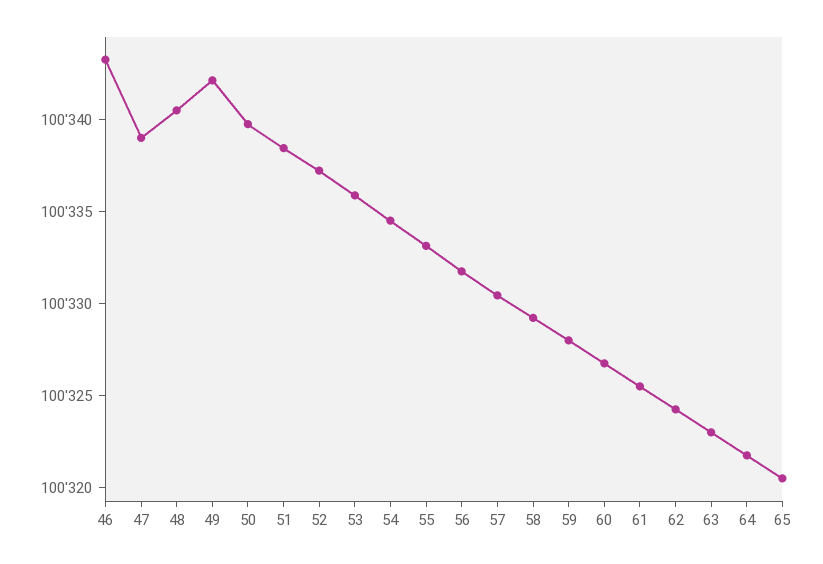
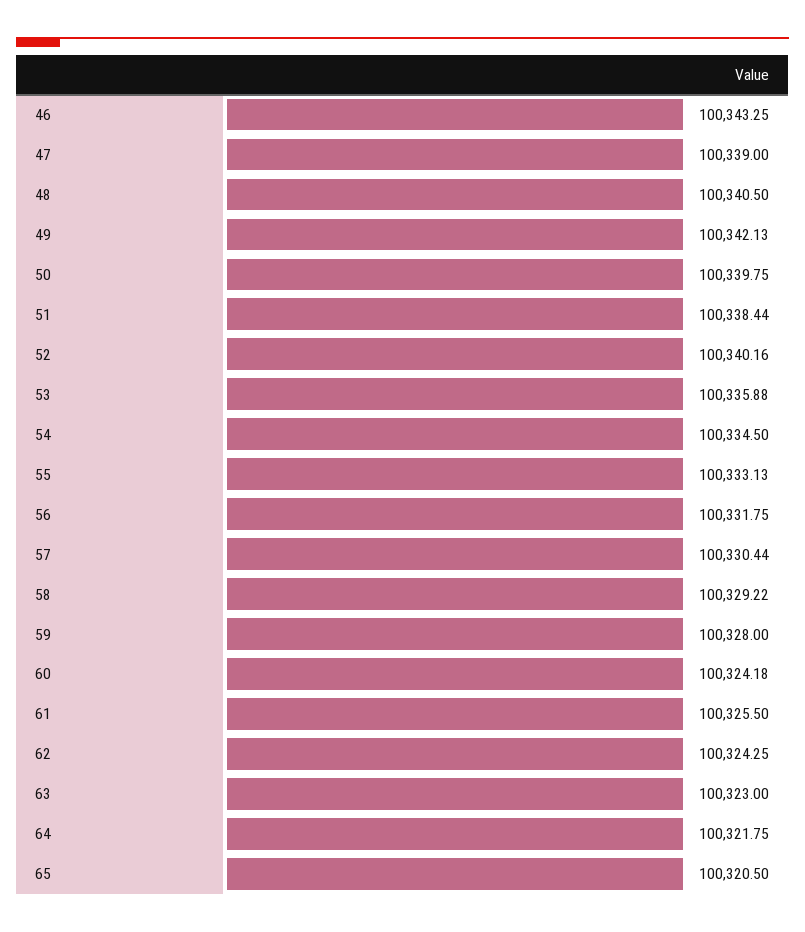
  {
    "46": 100343.25,
    "47": 100339,
    "48": 100340.5,
    "49": 100342.13,
    "50": 100339.75,
    "51": 100338.44,
-   "52": 100337,
+   "52": 100340.16,
    "53": 100335.88,
    "54": 100334.5,
    "55": 100333.13,
    "56": 100331.75,
    "57": 100330.44,
    "58": 100329.22,
    "59": 100328,
-   "60": 100327,
+   "60": 100324.18,
    "61": 100325.5,
    "62": 100324.25,
    "63": 100323,
    "64": 100321.75,
    "65": 100320.5
  }

